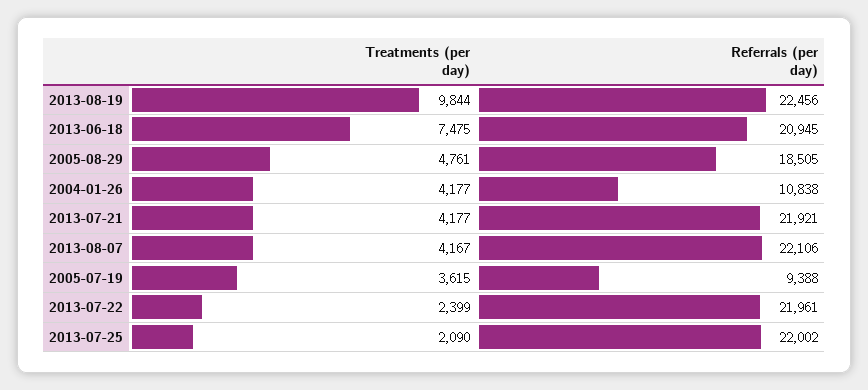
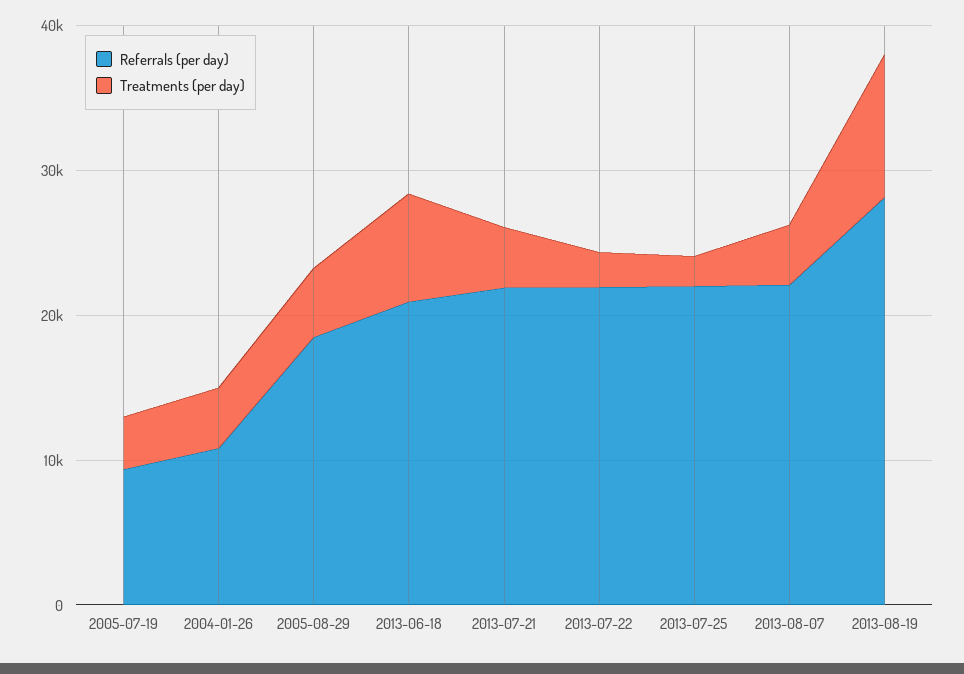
  {
    "Treatments (per day)": {
      "2013-08-19": 9844,
      "2013-06-18": 7475,
      "2005-08-29": 4761,
      "2004-01-26": 4177,
      "2013-07-21": 4177,
      "2013-08-07": 4167,
      "2005-07-19": 3615,
      "2013-07-22": 2399,
      "2013-07-25": 2090
    },
    "Referrals (per day)": {
-     "2013-08-19": 22456,
+     "2013-08-19": 28000,
      "2013-06-18": 20945,
      "2005-08-29": 18505,
      "2004-01-26": 10838,
      "2013-07-21": 21921,
      "2013-08-07": 22106,
      "2005-07-19": 9388,
      "2013-07-22": 21961,
      "2013-07-25": 22002
    }
  }

